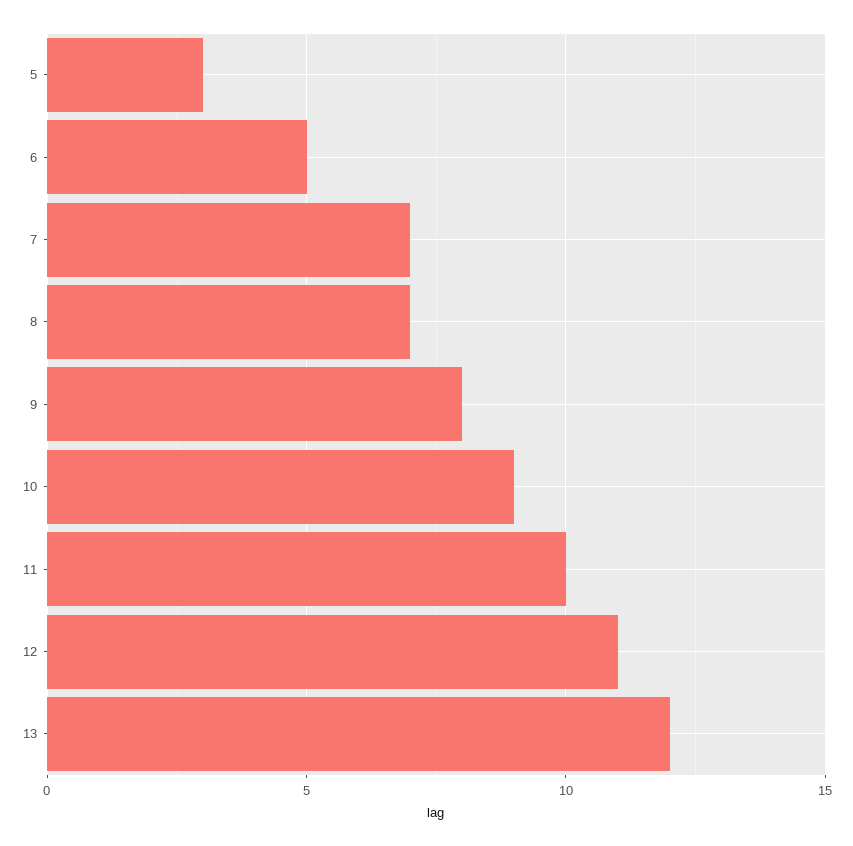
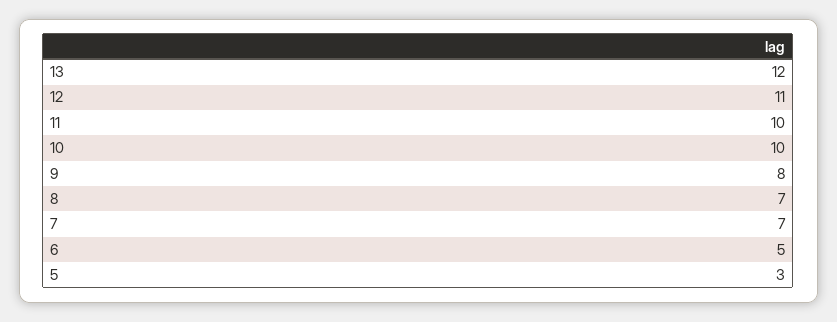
  {
    "5": 3,
    "6": 5,
    "7": 7,
    "8": 7,
    "9": 8,
-   "10": 9,
+   "10": 10,
    "11": 10,
    "12": 11,
    "13": 12
  }

